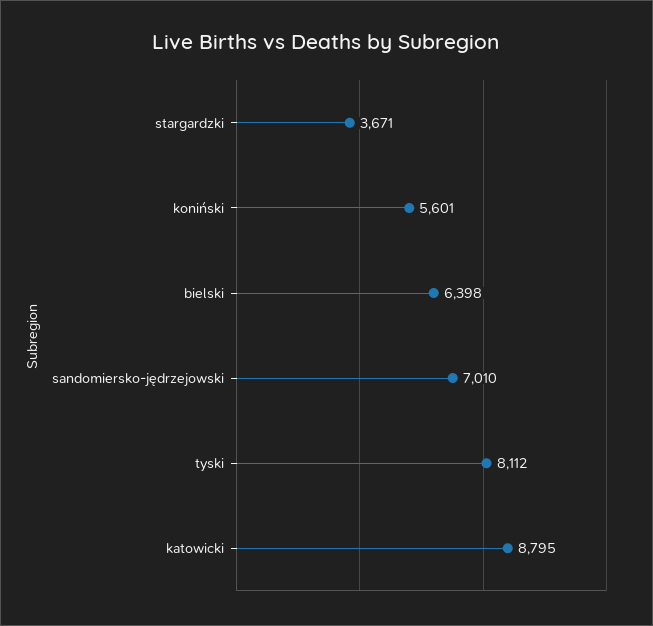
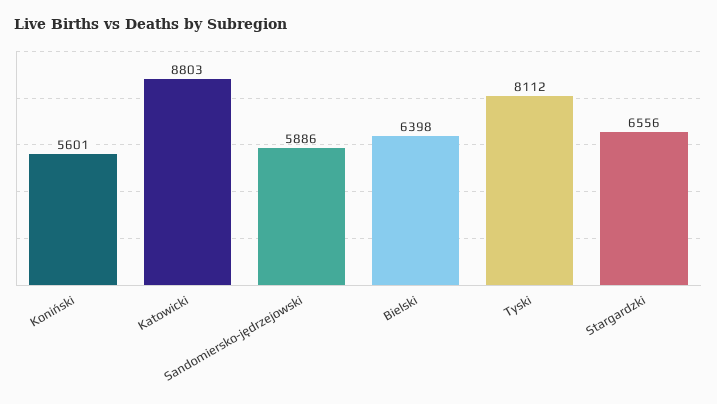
  {
-   "stargardzki": 3671,
+   "stargardzki": 6556,
    "koniński": 5601,
    "bielski": 6398,
-   "sandomiersko-jędrzejowski": 7010,
+   "sandomiersko-jędrzejowski": 5886,
    "tyski": 8112,
-   "katowicki": 8795
+   "katowicki": 8803
  }

